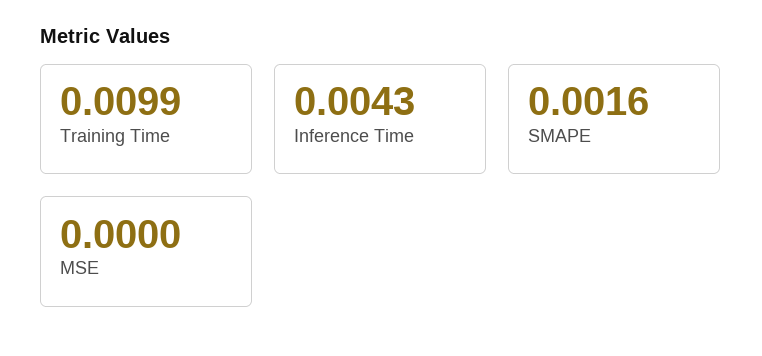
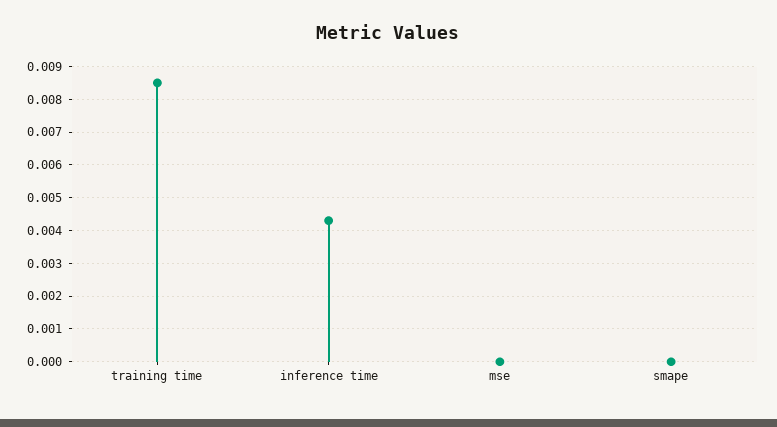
  {
-   "Training Time": 0.0099,
+   "Training Time": 0.0085,
    "Inference Time": 0.0043,
-   "SMAPE": 0.0016,
+   "SMAPE": 0,
    "MSE": 0
  }

